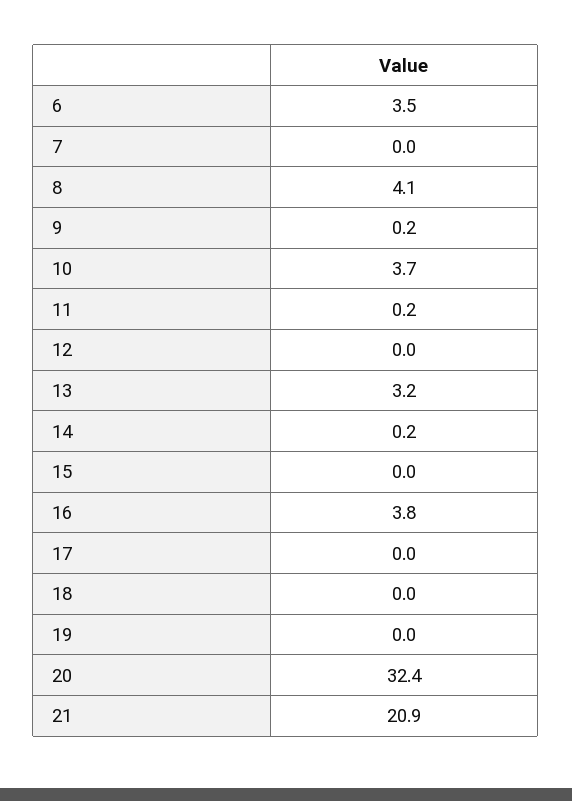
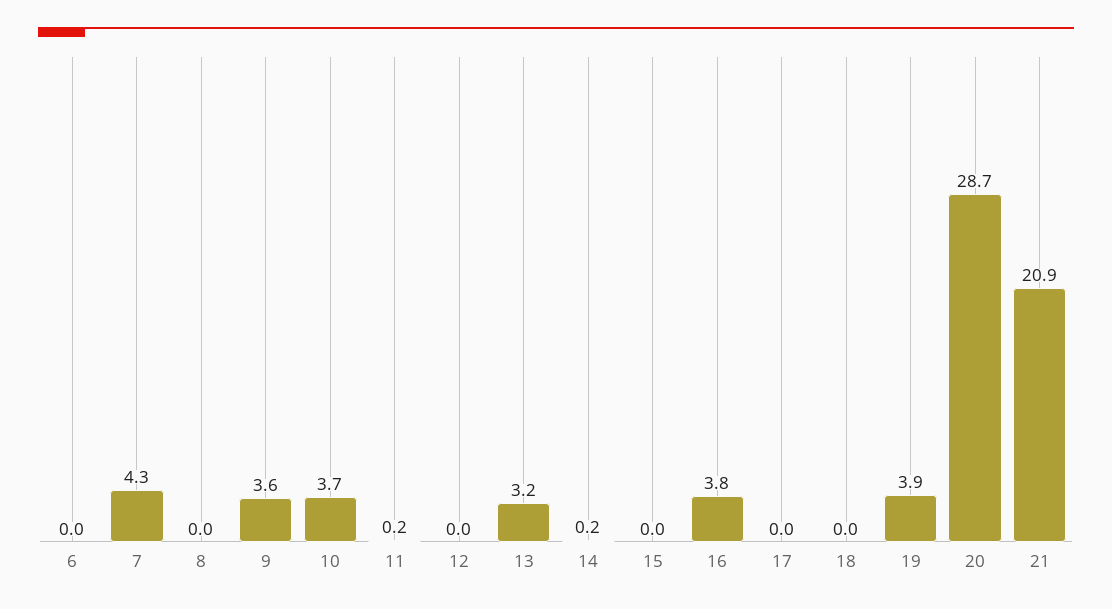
  {
-   "6": 3.5,
+   "6": 0,
-   "7": 0,
+   "7": 4.3,
-   "8": 4.1,
+   "8": 0,
-   "9": 0.2,
+   "9": 3.6,
    "10": 3.7,
    "11": 0.2,
    "12": 0,
    "13": 3.2,
    "14": 0.2,
    "15": 0,
    "16": 3.8,
    "17": 0,
    "18": 0,
-   "19": 0,
+   "19": 3.9,
-   "20": 32.4,
+   "20": 28.7,
    "21": 20.9
  }

